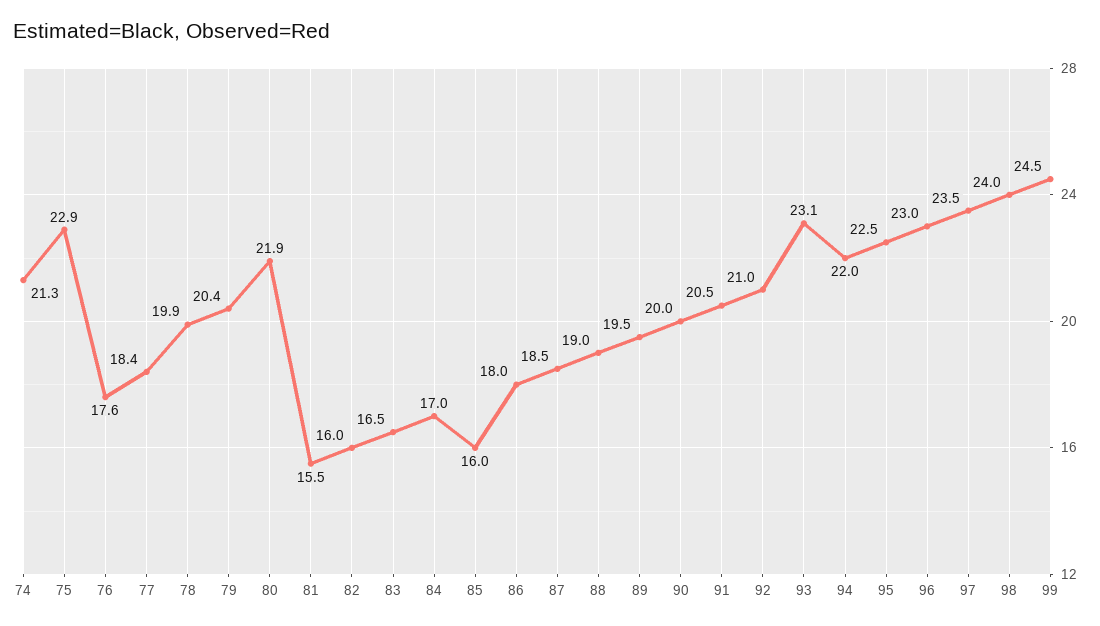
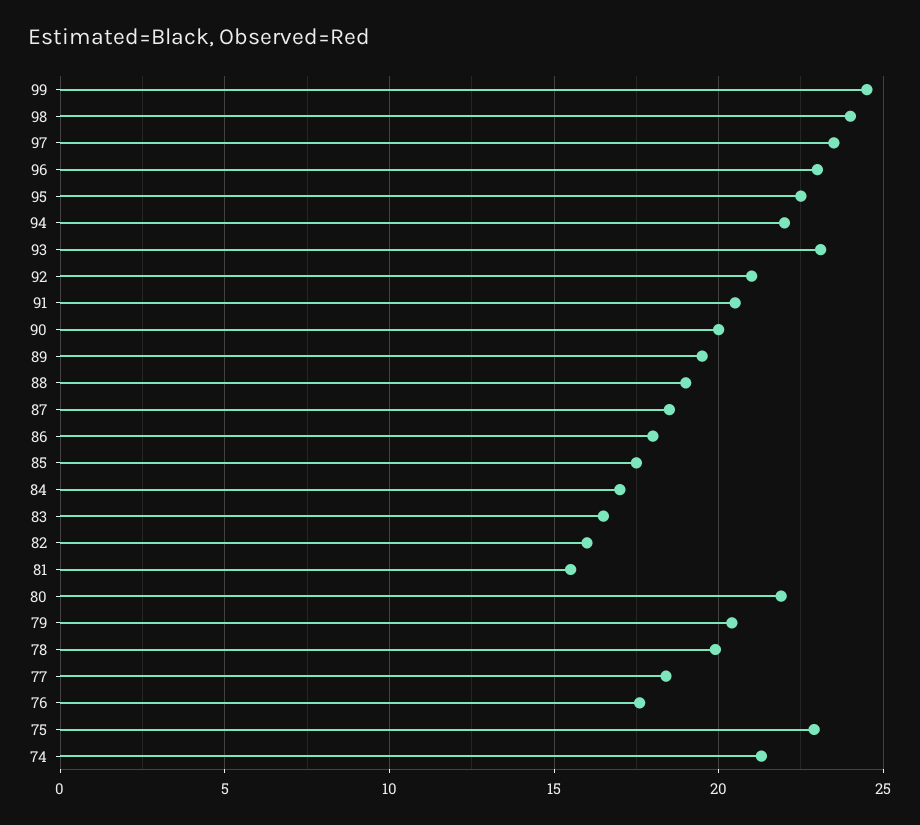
  {
    "74": 21.3,
    "75": 22.9,
    "76": 17.6,
    "77": 18.4,
    "78": 19.9,
    "79": 20.4,
    "80": 21.9,
    "81": 15.5,
    "82": 16,
    "83": 16.5,
    "84": 17,
-   "85": 16,
+   "85": 17.5,
    "86": 18,
    "87": 18.5,
    "88": 19,
    "89": 19.5,
    "90": 20,
    "91": 20.5,
    "92": 21,
    "93": 23.1,
    "94": 22,
    "95": 22.5,
    "96": 23,
    "97": 23.5,
    "98": 24,
    "99": 24.5
  }

